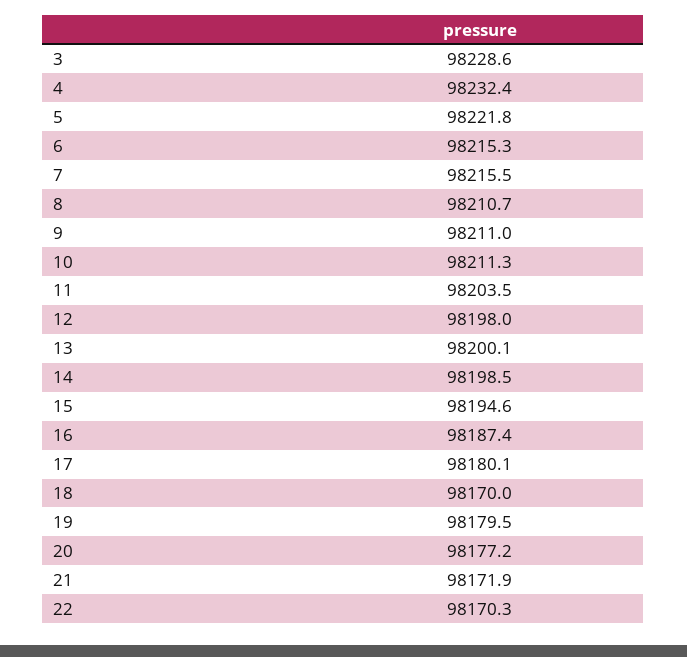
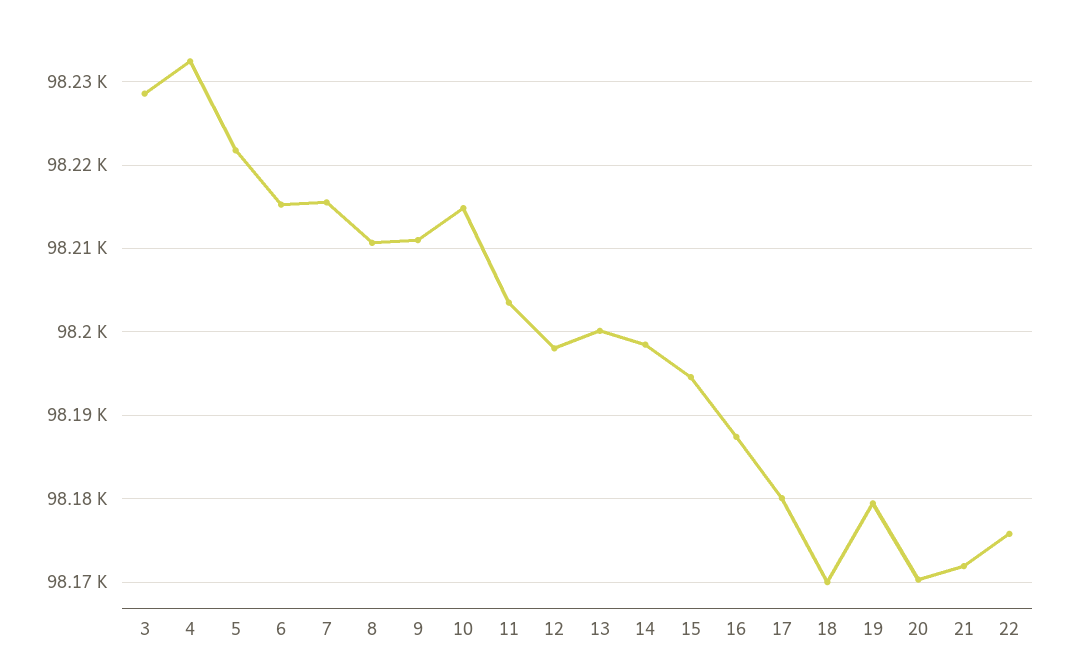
  {
    "3": 98228.6,
    "4": 98232.4,
    "5": 98221.8,
    "6": 98215.3,
    "7": 98215.5,
    "8": 98210.7,
    "9": 98211,
-   "10": 98211.3,
+   "10": 98215,
    "11": 98203.5,
    "12": 98198,
    "13": 98200.1,
    "14": 98198.5,
    "15": 98194.6,
    "16": 98187.4,
    "17": 98180.1,
    "18": 98170,
    "19": 98179.5,
-   "20": 98177.2,
+   "20": 98170,
    "21": 98171.9,
-   "22": 98170.3
+   "22": 98176
  }

